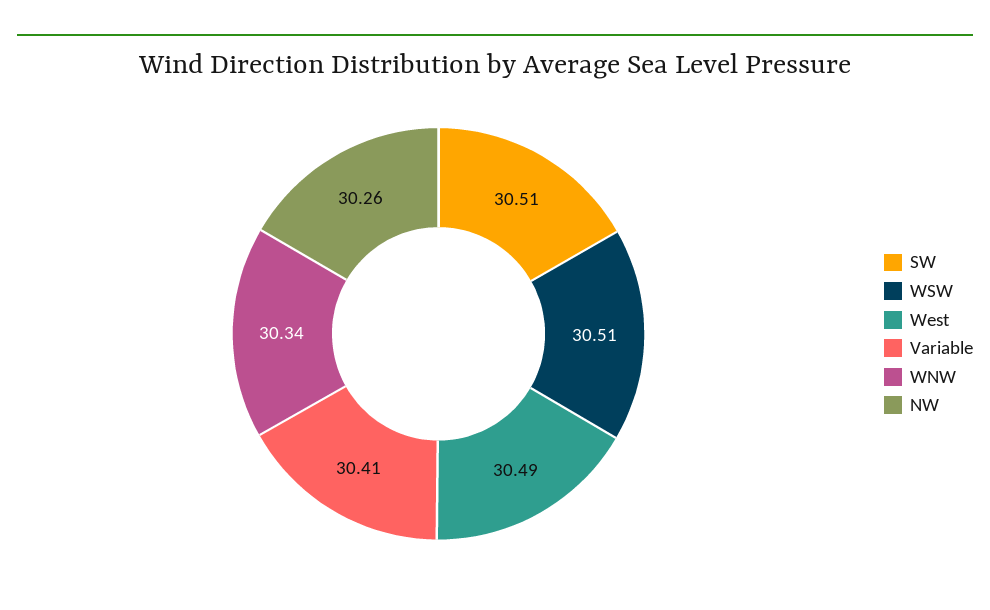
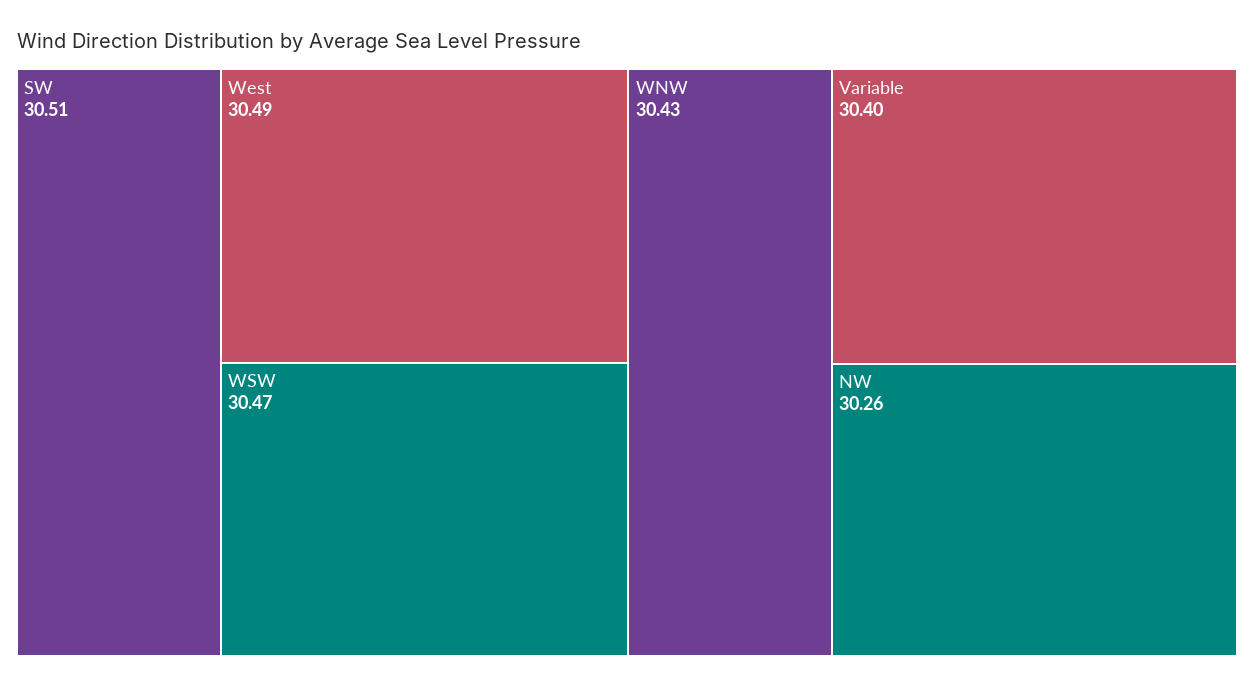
  {
    "SW": 30.51,
-   "WSW": 30.51,
+   "WSW": 30.47,
    "West": 30.49,
-   "Variable": 30.41,
+   "Variable": 30.4,
-   "WNW": 30.34,
+   "WNW": 30.43,
    "NW": 30.26
  }

